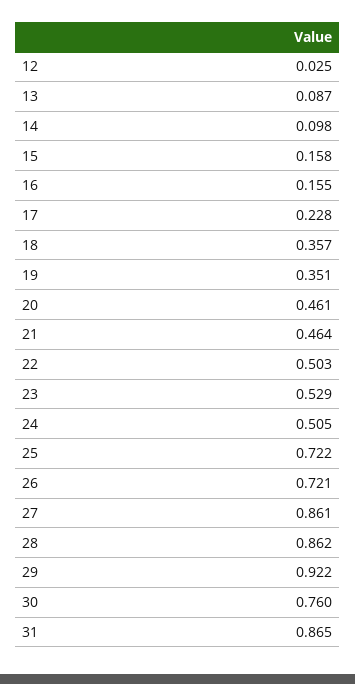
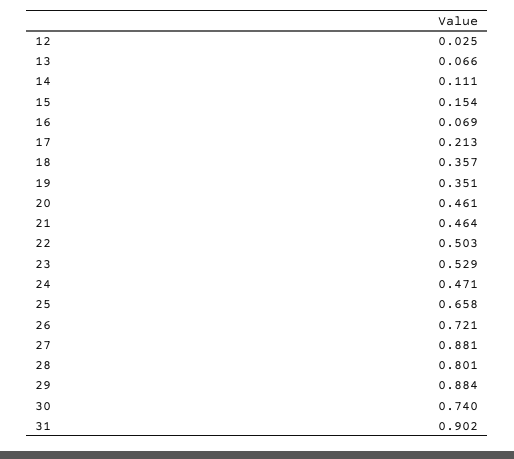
  {
    "12": 0.025,
-   "13": 0.087,
+   "13": 0.066,
-   "14": 0.098,
+   "14": 0.111,
-   "15": 0.158,
+   "15": 0.154,
-   "16": 0.155,
+   "16": 0.069,
-   "17": 0.228,
+   "17": 0.213,
    "18": 0.357,
    "19": 0.351,
    "20": 0.461,
    "21": 0.464,
    "22": 0.503,
    "23": 0.529,
-   "24": 0.505,
+   "24": 0.471,
-   "25": 0.722,
+   "25": 0.658,
    "26": 0.721,
-   "27": 0.861,
+   "27": 0.881,
-   "28": 0.862,
+   "28": 0.801,
-   "29": 0.922,
+   "29": 0.884,
-   "30": 0.76,
+   "30": 0.74,
-   "31": 0.865
+   "31": 0.902
  }

